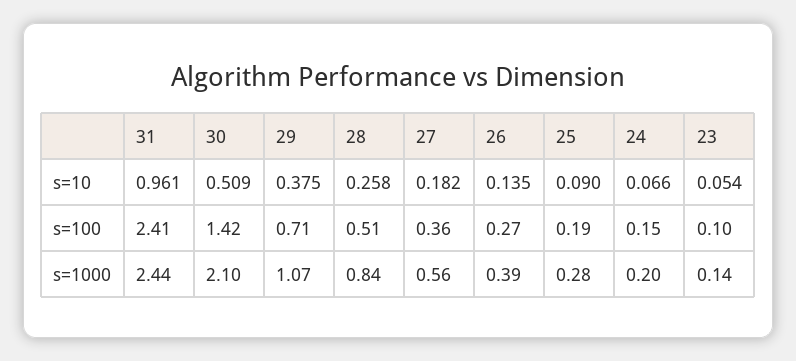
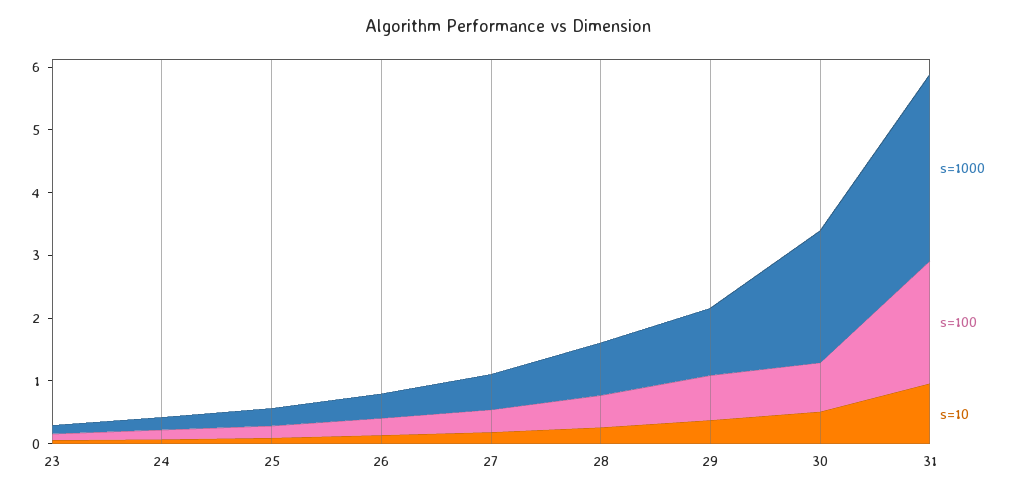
  {
    "s=10": {
      "31": 0.961,
      "30": 0.509,
      "29": 0.375,
      "28": 0.258,
      "27": 0.182,
      "26": 0.135,
      "25": 0.09,
      "24": 0.066,
      "23": 0.054
    },
    "s=100": {
-     "31": 2.41,
+     "31": 2,
-     "30": 1.42,
+     "30": 0.8,
      "29": 0.71,
      "28": 0.51,
      "27": 0.36,
      "26": 0.27,
      "25": 0.19,
      "24": 0.15,
      "23": 0.1
    },
    "s=1000": {
-     "31": 2.44,
+     "31": 3,
      "30": 2.1,
      "29": 1.07,
      "28": 0.84,
      "27": 0.56,
      "26": 0.39,
      "25": 0.28,
      "24": 0.2,
      "23": 0.14
    }
  }

